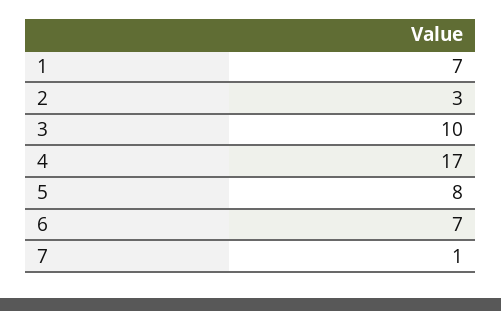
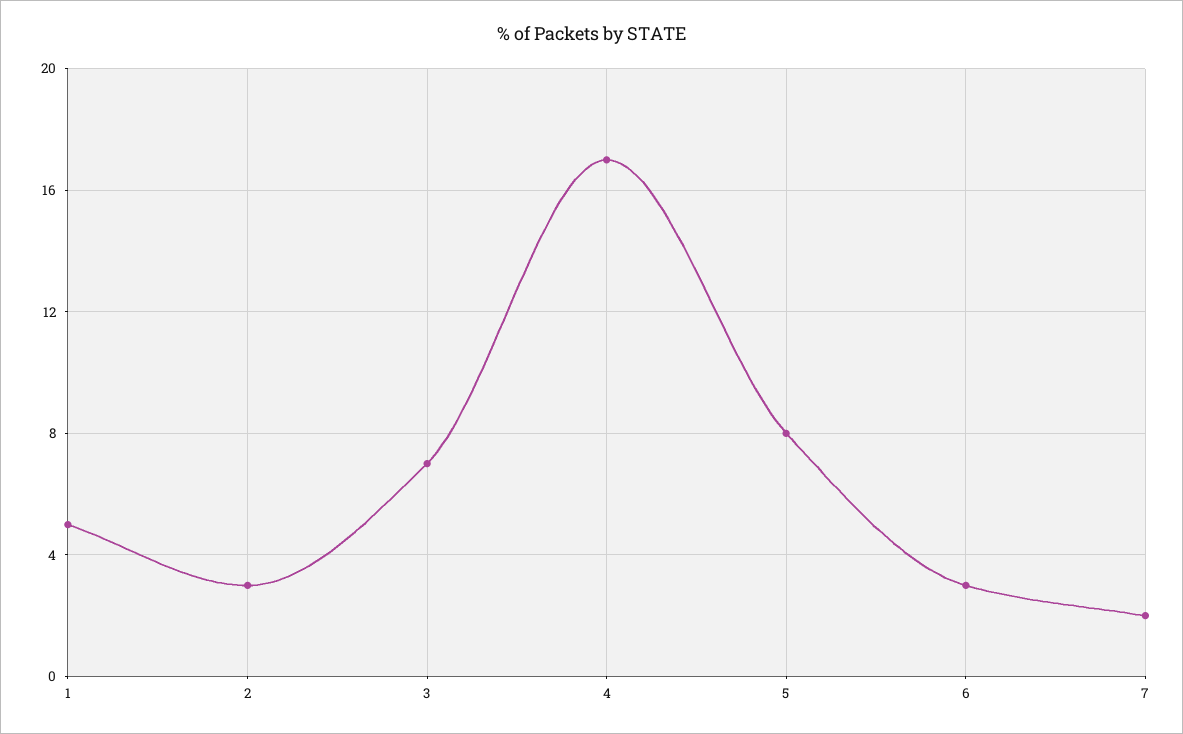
  {
-   "1": 7,
+   "1": 5,
    "2": 3,
-   "3": 10,
+   "3": 7,
    "4": 17,
    "5": 8,
-   "6": 7,
+   "6": 3,
-   "7": 1
+   "7": 2
  }

